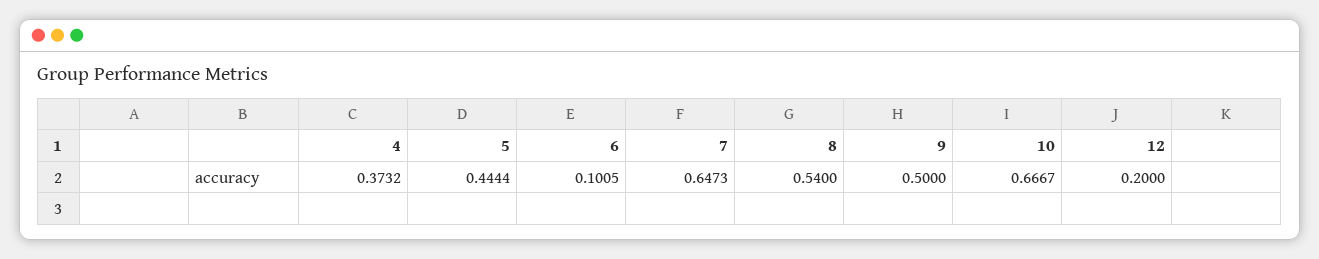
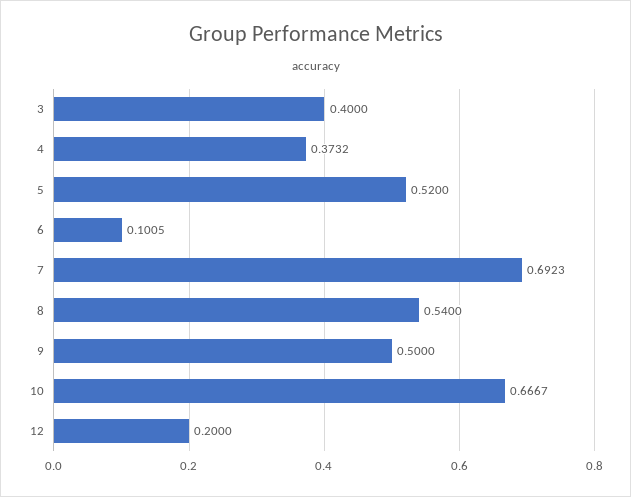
  {
    "4": 0.3732,
-   "5": 0.4444,
+   "5": 0.52,
    "6": 0.1005,
-   "7": 0.6473,
+   "7": 0.6923,
    "8": 0.54,
    "9": 0.5,
    "10": 0.6667,
-   "12": 0.2
+   "12": 0.2,
+   "3": 0.4
  }

